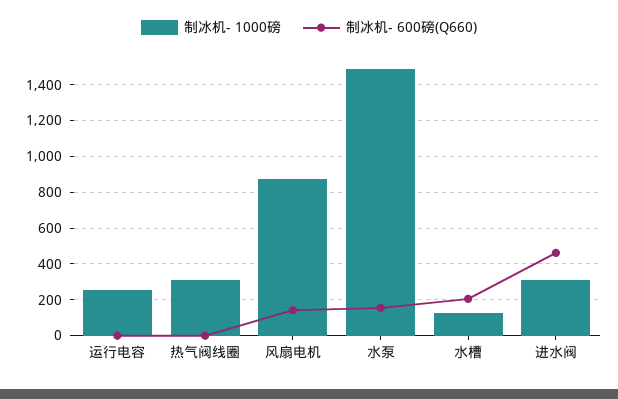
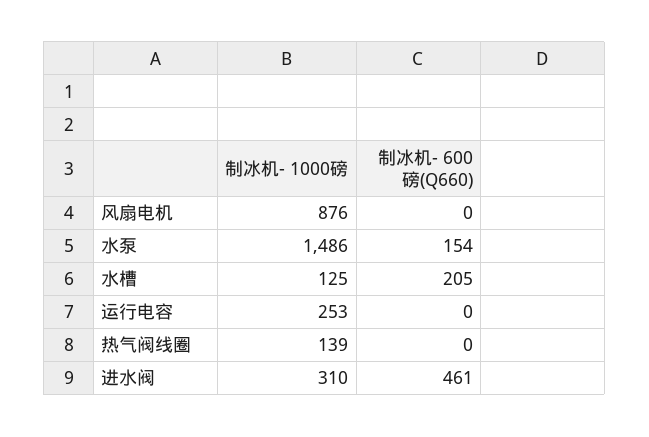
  {
    "制冰机- 1000磅": {
      "运行电容": 253,
-     "热气阀线圈": 300,
+     "热气阀线圈": 139,
      "风扇电机": 876,
      "水泵": 1486,
      "水槽": 125,
      "进水阀": 310
    },
    "制冰机- 600磅(Q660)": {
      "运行电容": 0,
      "热气阀线圈": 0,
-     "风扇电机": 150,
+     "风扇电机": 0,
      "水泵": 154,
      "水槽": 205,
      "进水阀": 461
    }
  }

